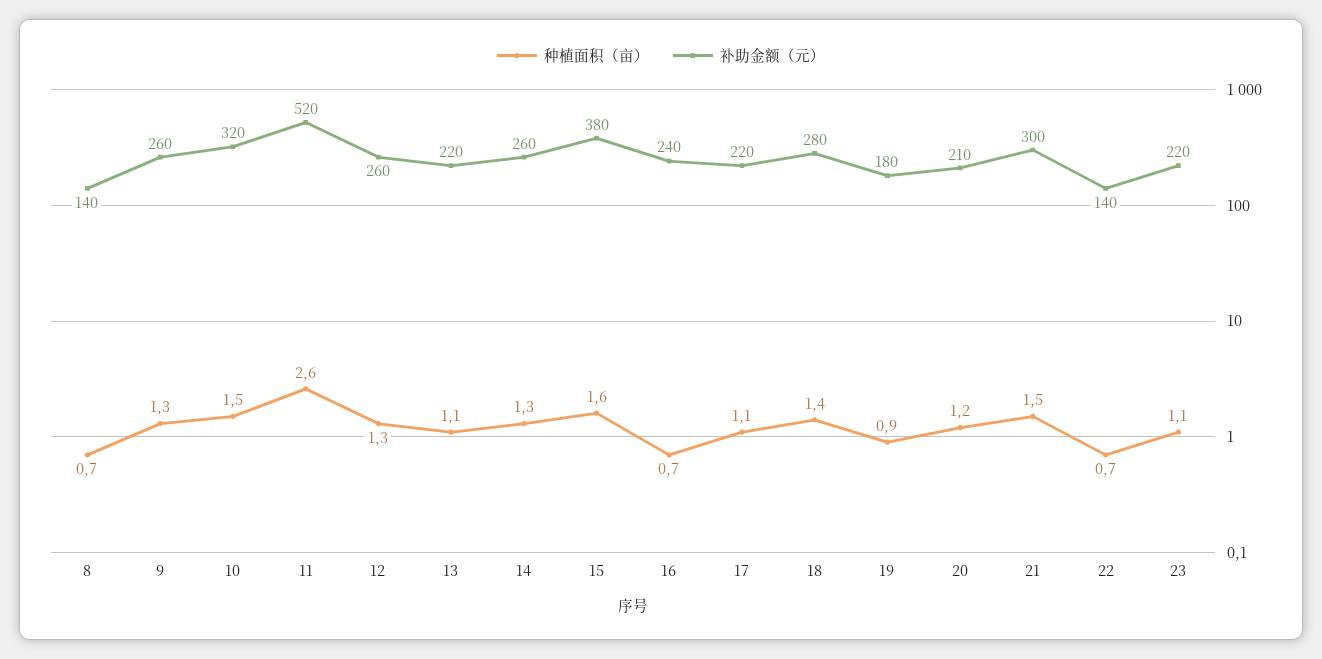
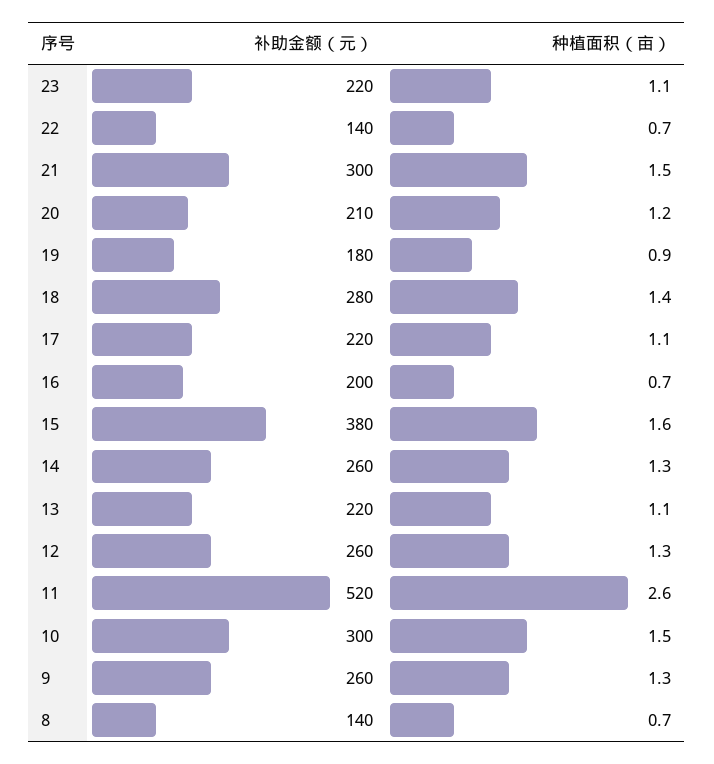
  {
    "种植面积（亩）": {
      "8": 0.7,
      "9": 1.3,
      "10": 1.5,
      "11": 2.6,
      "12": 1.3,
      "13": 1.1,
      "14": 1.3,
      "15": 1.6,
      "16": 0.7,
      "17": 1.1,
      "18": 1.4,
      "19": 0.9,
      "20": 1.2,
      "21": 1.5,
      "22": 0.7,
      "23": 1.1
    },
    "补助金额（元）": {
      "8": 140,
      "9": 260,
-     "10": 320,
+     "10": 300,
      "11": 520,
      "12": 260,
      "13": 220,
      "14": 260,
      "15": 380,
-     "16": 240,
+     "16": 200,
      "17": 220,
      "18": 280,
      "19": 180,
      "20": 210,
      "21": 300,
      "22": 140,
      "23": 220
    }
  }

